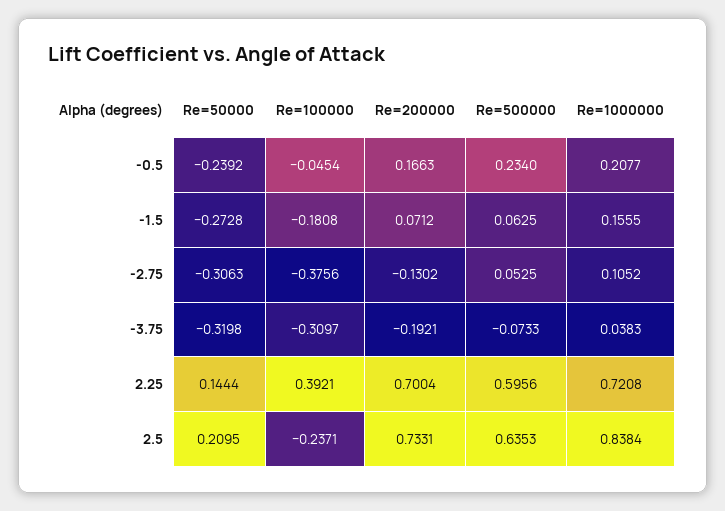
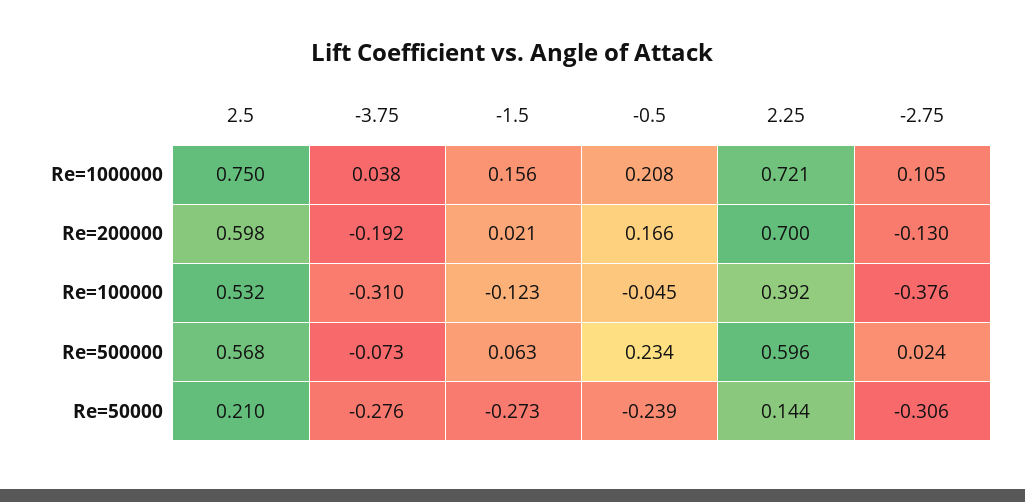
  {
    "Re=50000": {
      "-0.5": -0.2392,
      "-1.5": -0.2728,
      "-2.75": -0.3063,
-     "-3.75": -0.3198,
+     "-3.75": -0.276,
      "2.25": 0.1444,
      "2.5": 0.2095
    },
    "Re=100000": {
      "-0.5": -0.0454,
-     "-1.5": -0.1808,
+     "-1.5": -0.123,
      "-2.75": -0.3756,
      "-3.75": -0.3097,
      "2.25": 0.3921,
-     "2.5": -0.2371
+     "2.5": 0.532
    },
    "Re=200000": {
      "-0.5": 0.1663,
-     "-1.5": 0.0712,
+     "-1.5": 0.021,
      "-2.75": -0.1302,
      "-3.75": -0.1921,
      "2.25": 0.7004,
-     "2.5": 0.7331
+     "2.5": 0.598
    },
    "Re=500000": {
      "-0.5": 0.234,
      "-1.5": 0.0625,
-     "-2.75": 0.0525,
+     "-2.75": 0.024,
      "-3.75": -0.0733,
      "2.25": 0.5956,
-     "2.5": 0.6353
+     "2.5": 0.568
    },
    "Re=1000000": {
      "-0.5": 0.2077,
      "-1.5": 0.1555,
      "-2.75": 0.1052,
      "-3.75": 0.0383,
      "2.25": 0.7208,
-     "2.5": 0.8384
+     "2.5": 0.75
    }
  }

